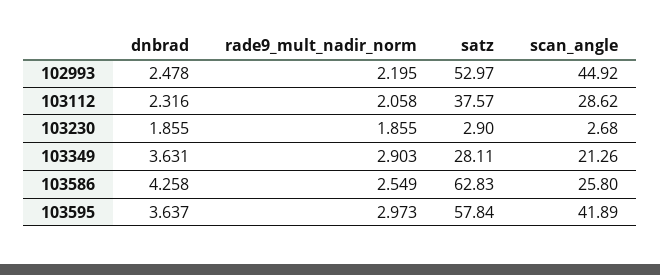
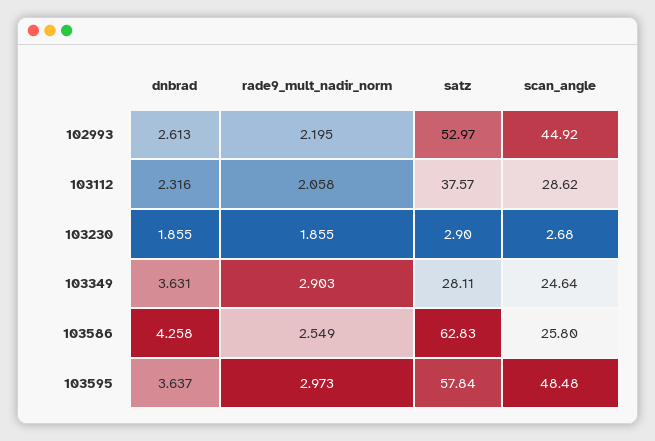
  {
    "dnbrad": {
-     "102993": 2.478,
+     "102993": 2.613,
      "103112": 2.316,
      "103230": 1.855,
      "103349": 3.631,
      "103586": 4.258,
      "103595": 3.637
    },
    "rade9_mult_nadir_norm": {
      "102993": 2.195,
      "103112": 2.058,
      "103230": 1.855,
      "103349": 2.903,
      "103586": 2.549,
      "103595": 2.973
    },
    "satz": {
      "102993": 52.97,
      "103112": 37.57,
      "103230": 2.9,
      "103349": 28.11,
      "103586": 62.83,
      "103595": 57.84
    },
    "scan_angle": {
      "102993": 44.92,
      "103112": 28.62,
      "103230": 2.68,
-     "103349": 21.26,
+     "103349": 24.64,
      "103586": 25.8,
-     "103595": 41.89
+     "103595": 48.48
    }
  }

